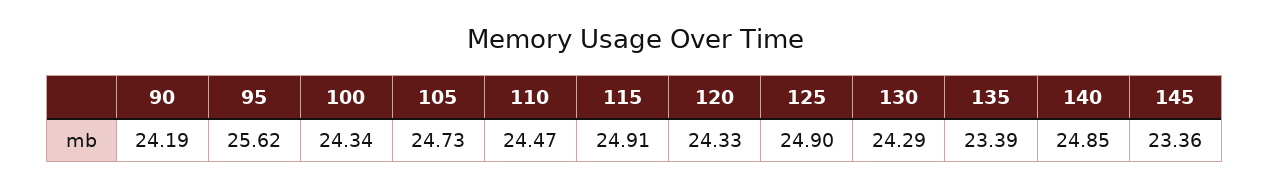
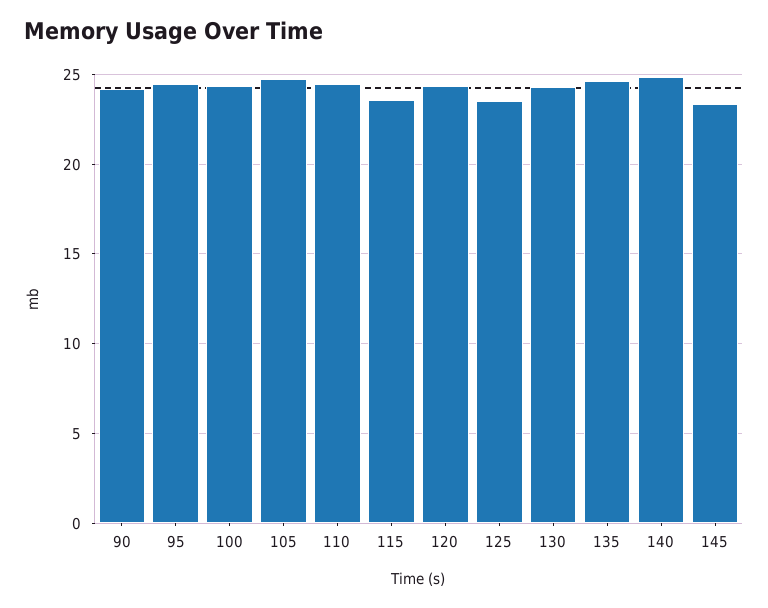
  {
    "90": 24.19,
-   "95": 25.62,
+   "95": 24.5,
    "100": 24.34,
    "105": 24.73,
    "110": 24.47,
-   "115": 24.91,
+   "115": 23.5,
    "120": 24.33,
-   "125": 24.9,
+   "125": 23.5,
    "130": 24.29,
-   "135": 23.39,
+   "135": 24.5,
    "140": 24.85,
    "145": 23.36
  }

